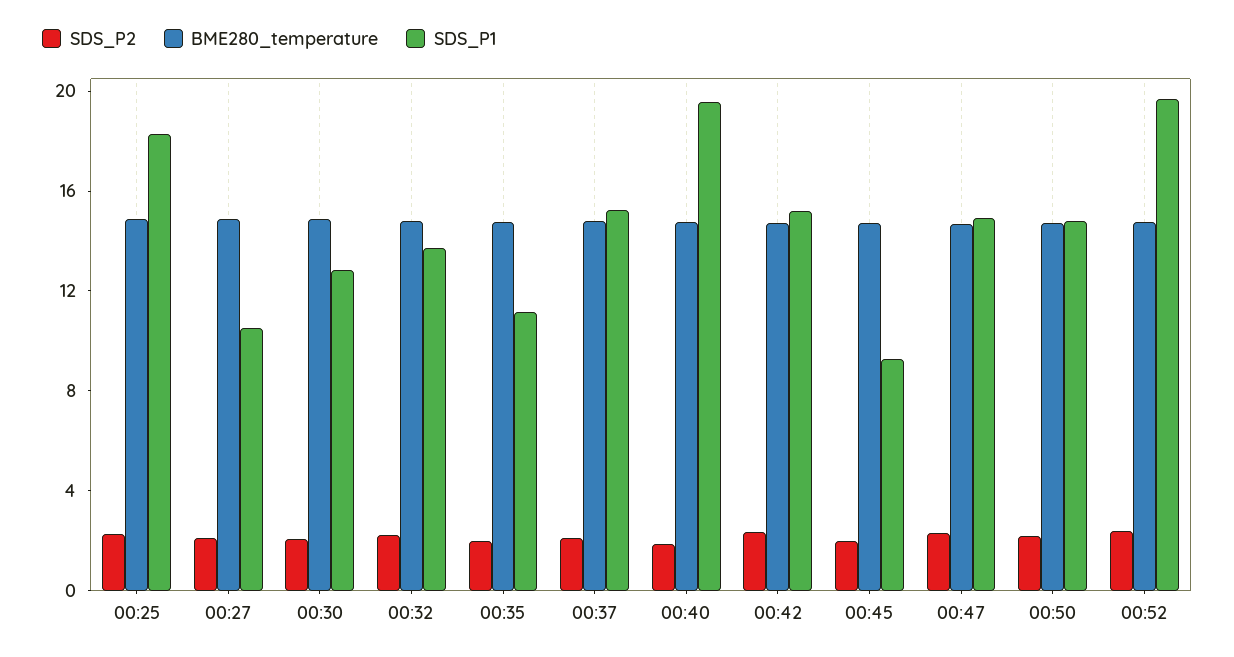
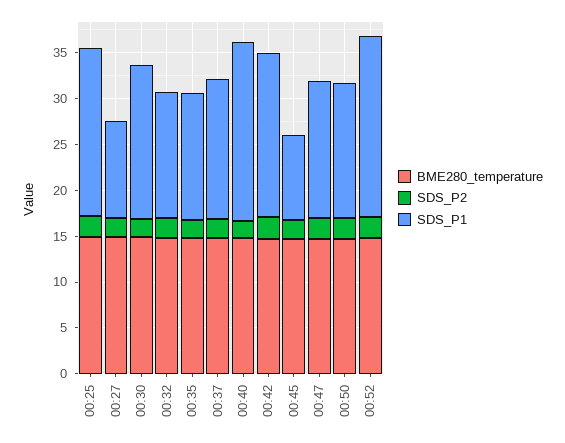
  {
    "SDS_P2": {
      "00:25": 2,
      "00:27": 2,
      "00:30": 2,
      "00:32": 2,
      "00:35": 2,
      "00:37": 2,
      "00:40": 2,
      "00:42": 2,
      "00:45": 2,
      "00:47": 2,
      "00:50": 2,
      "00:52": 2
    },
    "BME280_temperature": {
      "00:25": 15,
      "00:27": 15,
      "00:30": 15,
      "00:32": 15,
      "00:35": 15,
      "00:37": 15,
      "00:40": 15,
      "00:42": 15,
      "00:45": 15,
      "00:47": 15,
      "00:50": 15,
      "00:52": 15
    },
    "SDS_P1": {
      "00:25": 18,
      "00:27": 11,
-     "00:30": 13,
+     "00:30": 17,
      "00:32": 14,
-     "00:35": 11,
+     "00:35": 14,
      "00:37": 15,
      "00:40": 20,
-     "00:42": 15,
+     "00:42": 18,
      "00:45": 9,
      "00:47": 15,
      "00:50": 15,
      "00:52": 20
    }
  }

